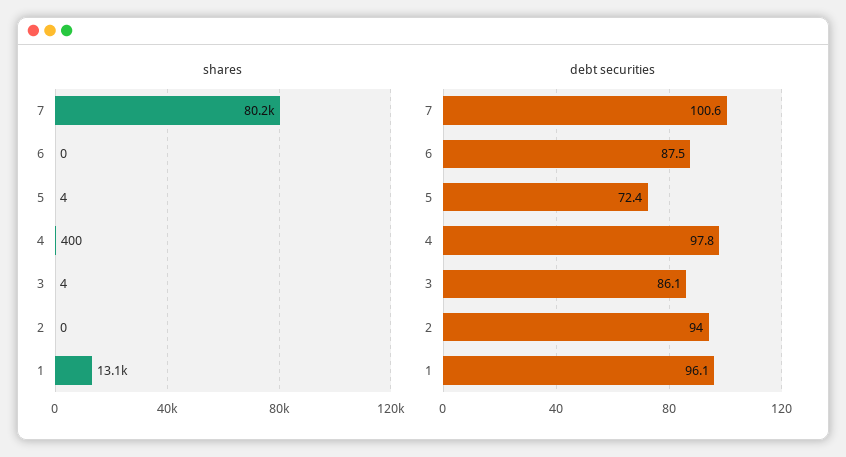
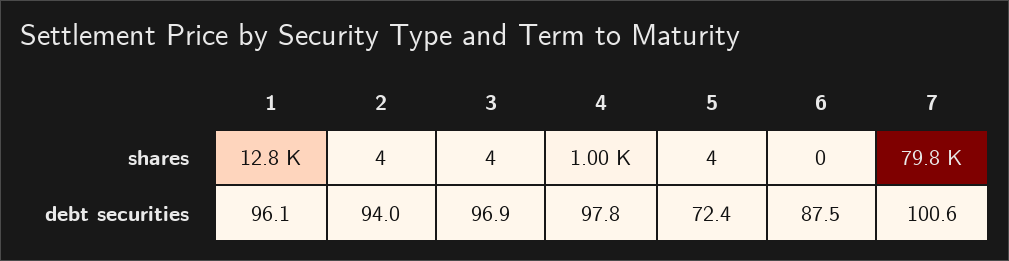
  {
    "shares": {
-     "7": 80200,
+     "7": 79800,
      "6": 0,
      "5": 4,
-     "4": 400,
+     "4": 1000,
      "3": 4,
-     "2": 0,
+     "2": 4,
-     "1": 13100
+     "1": 12800
    },
    "debt securities": {
      "7": 100.6,
      "6": 87.5,
      "5": 72.4,
      "4": 97.8,
-     "3": 86.1,
+     "3": 96.9,
      "2": 94,
      "1": 96.1
    }
  }

